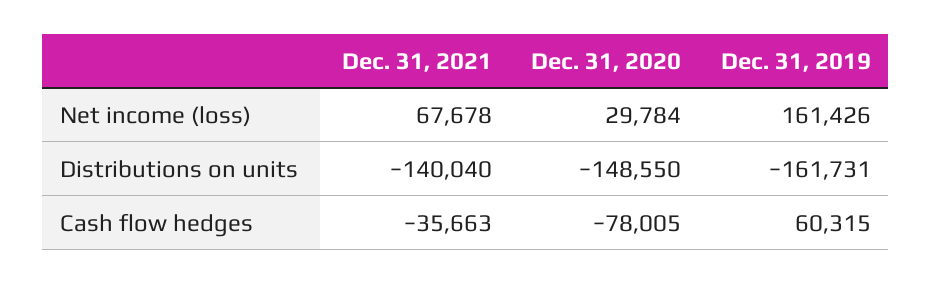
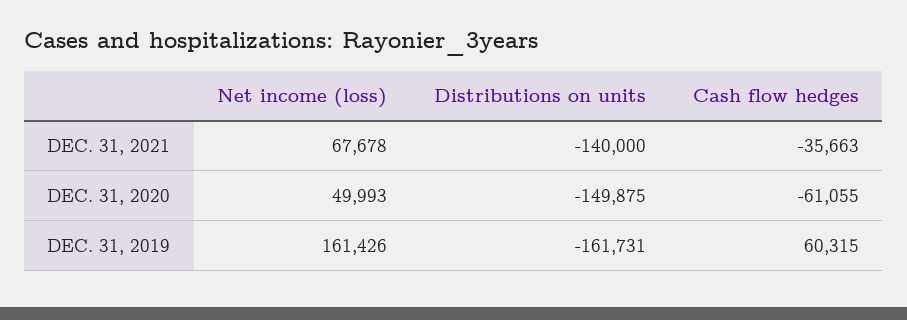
  {
    "Dec. 31, 2021": {
      "Net income (loss)": 67678,
-     "Distributions on units": -140040,
+     "Distributions on units": -140000,
      "Cash flow hedges": -35663
    },
    "Dec. 31, 2020": {
-     "Net income (loss)": 29784,
+     "Net income (loss)": 49993,
-     "Distributions on units": -148550,
+     "Distributions on units": -149875,
-     "Cash flow hedges": -78005
+     "Cash flow hedges": -61055
    },
    "Dec. 31, 2019": {
      "Net income (loss)": 161426,
      "Distributions on units": -161731,
      "Cash flow hedges": 60315
    }
  }

